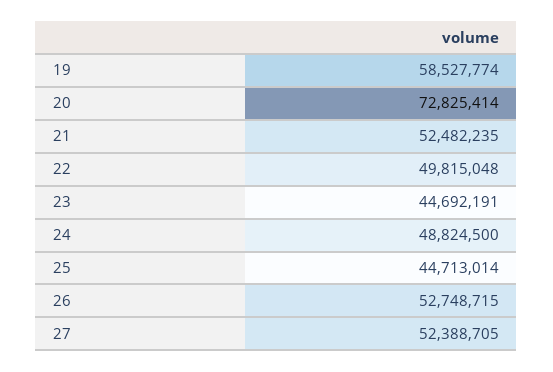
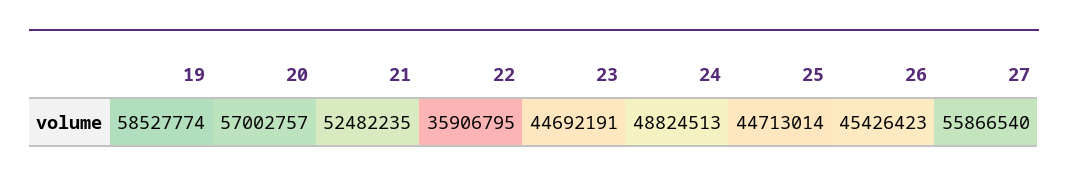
  {
    "19": 58527774,
-   "20": 72825414,
+   "20": 57002757,
    "21": 52482235,
-   "22": 49815048,
+   "22": 35906795,
    "23": 44692191,
-   "24": 48824500,
+   "24": 48824513,
    "25": 44713014,
-   "26": 52748715,
+   "26": 45426423,
-   "27": 52388705
+   "27": 55866540
  }

